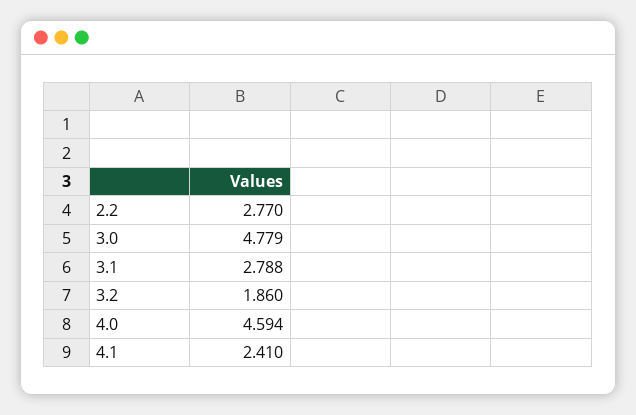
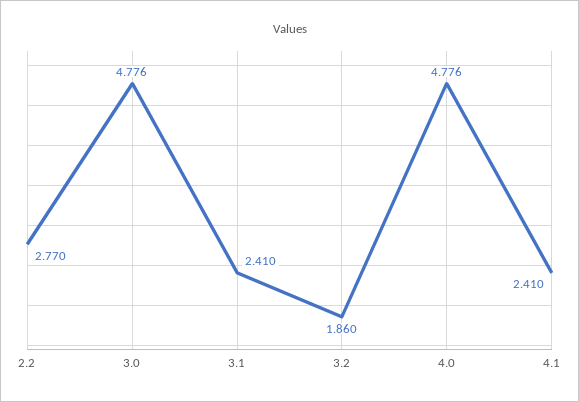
  {
    "2.2": 2.77,
-   "3.0": 4.779,
+   "3.0": 4.776,
-   "3.1": 2.788,
+   "3.1": 2.41,
    "3.2": 1.86,
-   "4.0": 4.594,
+   "4.0": 4.776,
    "4.1": 2.41
  }

